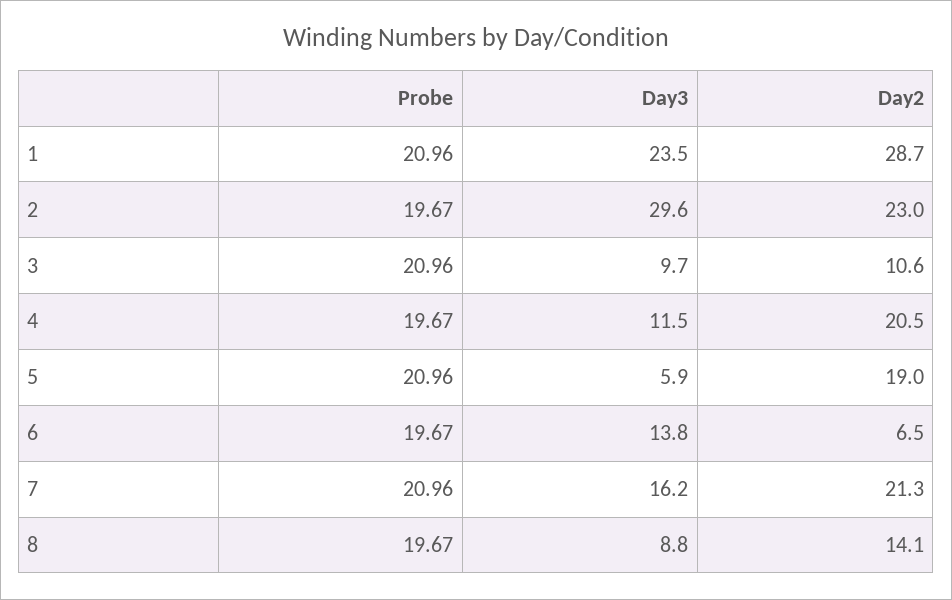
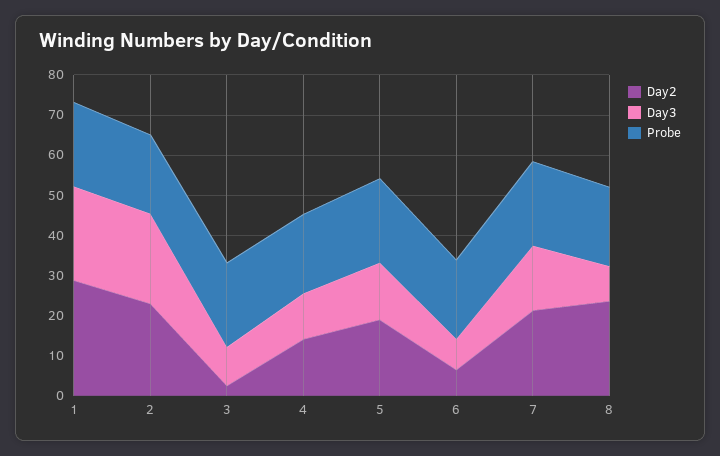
  {
    "Probe": {
      "1": 20.96,
      "2": 19.67,
      "3": 20.96,
      "4": 19.67,
      "5": 20.96,
      "6": 19.67,
      "7": 20.96,
      "8": 19.67
    },
    "Day3": {
      "1": 23.5,
-     "2": 29.6,
+     "2": 22,
      "3": 9.7,
      "4": 11.5,
-     "5": 5.9,
+     "5": 14,
-     "6": 13.8,
+     "6": 8,
      "7": 16.2,
      "8": 8.8
    },
    "Day2": {
      "1": 28.7,
      "2": 23,
-     "3": 10.6,
+     "3": 2,
-     "4": 20.5,
+     "4": 14,
      "5": 19,
      "6": 6.5,
      "7": 21.3,
-     "8": 14.1
+     "8": 24
    }
  }

